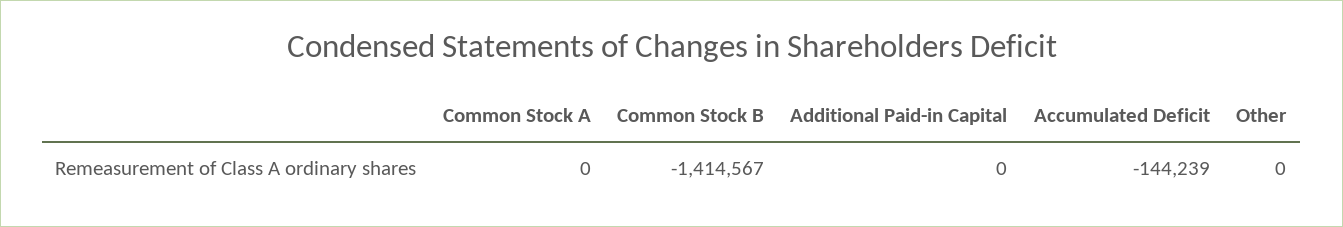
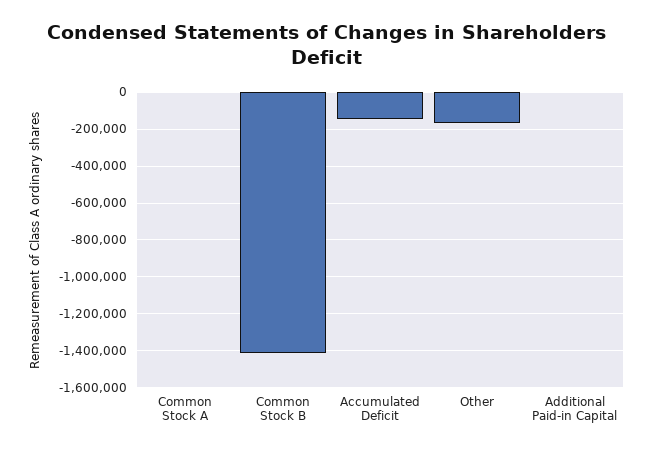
  {
    "Common Stock A": 0,
    "Common Stock B": -1414567,
    "Additional Paid-in Capital": 0,
    "Accumulated Deficit": -144239,
-   "Other": 0
+   "Other": -150000
  }

